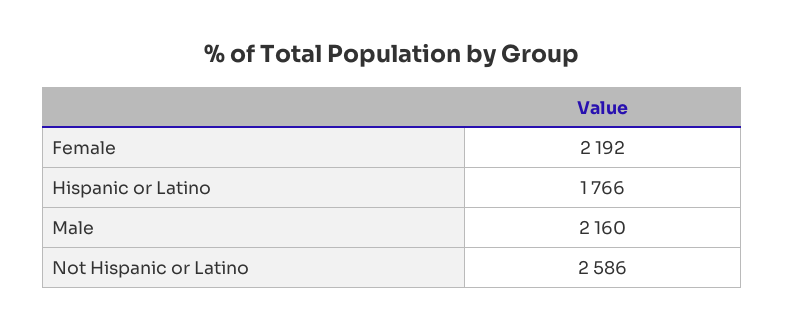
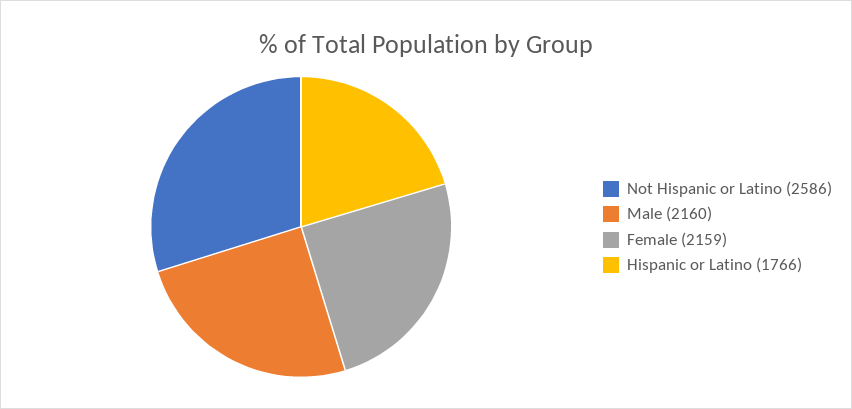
  {
-   "Female": 2192,
+   "Female": 2159,
    "Hispanic or Latino": 1766,
    "Male": 2160,
    "Not Hispanic or Latino": 2586
  }

